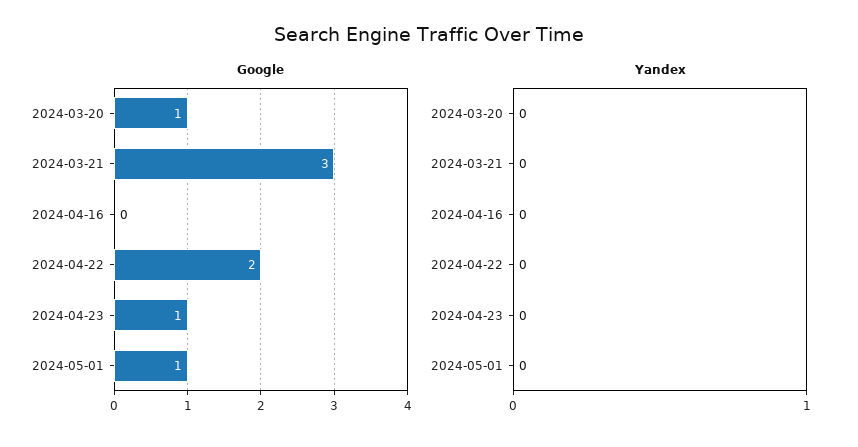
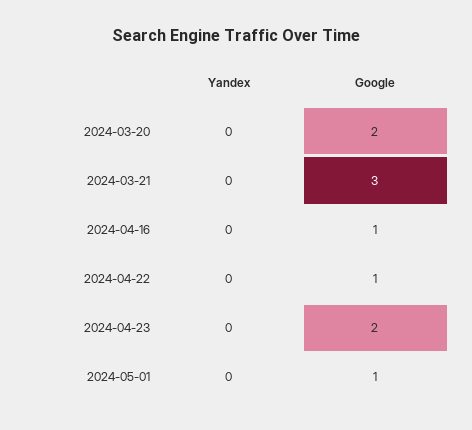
  {
    "Google": {
-     "2024-03-20": 1,
+     "2024-03-20": 2,
      "2024-03-21": 3,
-     "2024-04-16": 0,
+     "2024-04-16": 1,
-     "2024-04-22": 2,
+     "2024-04-22": 1,
-     "2024-04-23": 1,
+     "2024-04-23": 2,
      "2024-05-01": 1
    },
    "Yandex": {
      "2024-03-20": 0,
      "2024-03-21": 0,
      "2024-04-16": 0,
      "2024-04-22": 0,
      "2024-04-23": 0,
      "2024-05-01": 0
    }
  }

